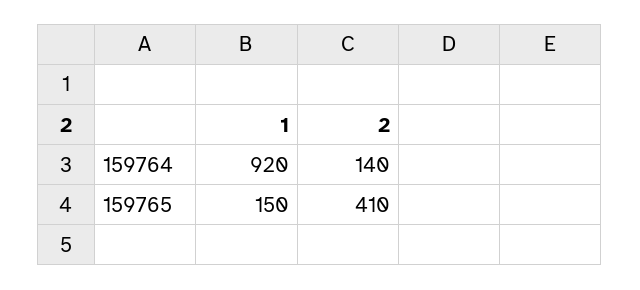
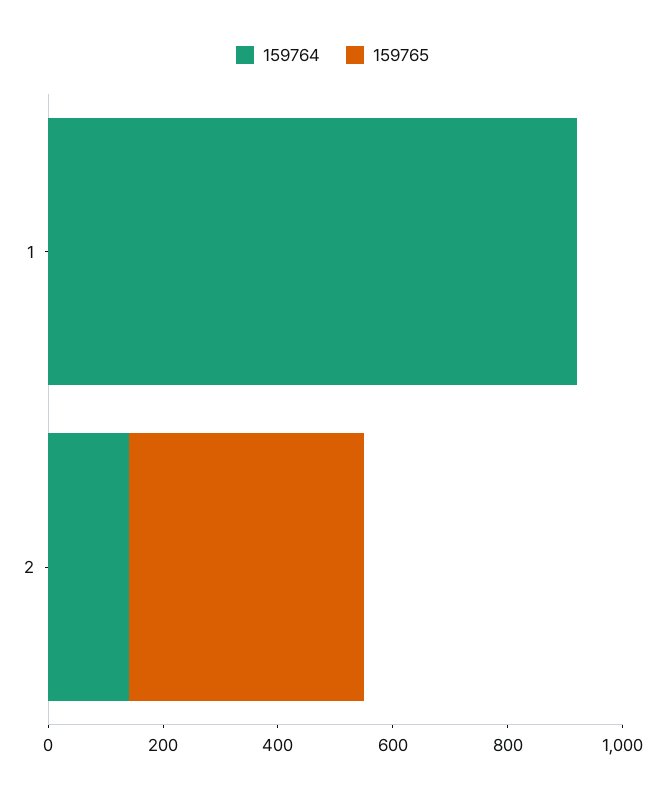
  {
    "159764": {
      "1": 920,
      "2": 140
    },
    "159765": {
-     "1": 150,
+     "1": 0,
      "2": 410
    }
  }

